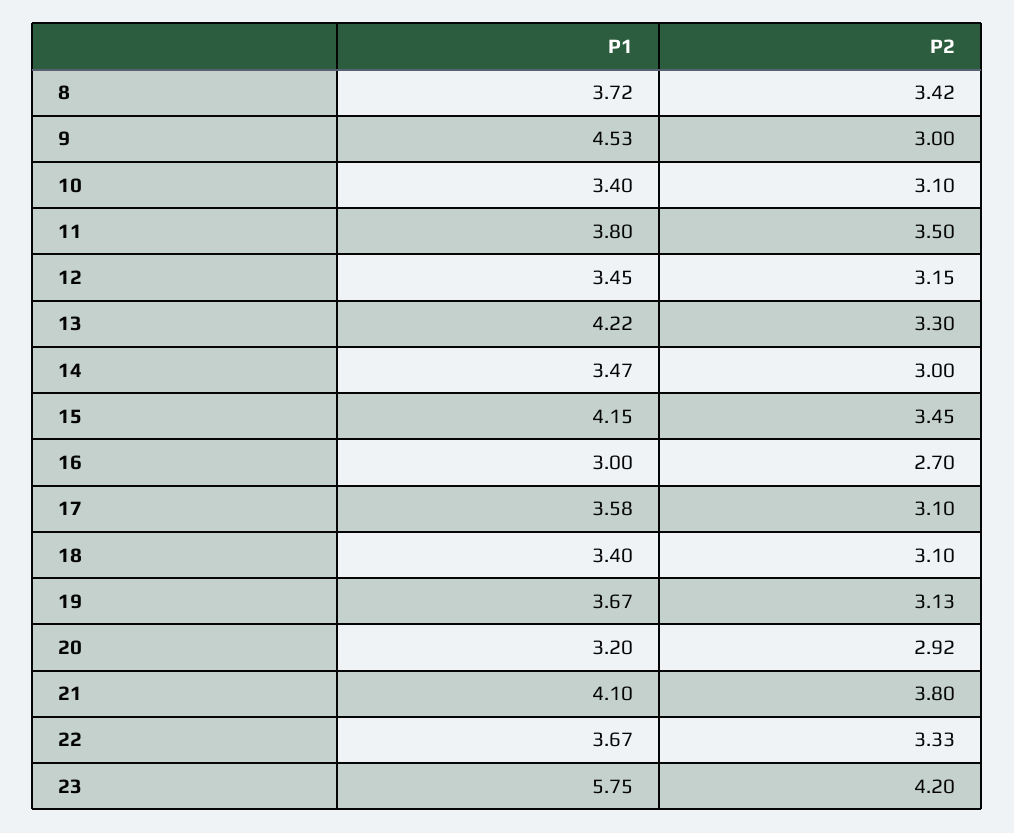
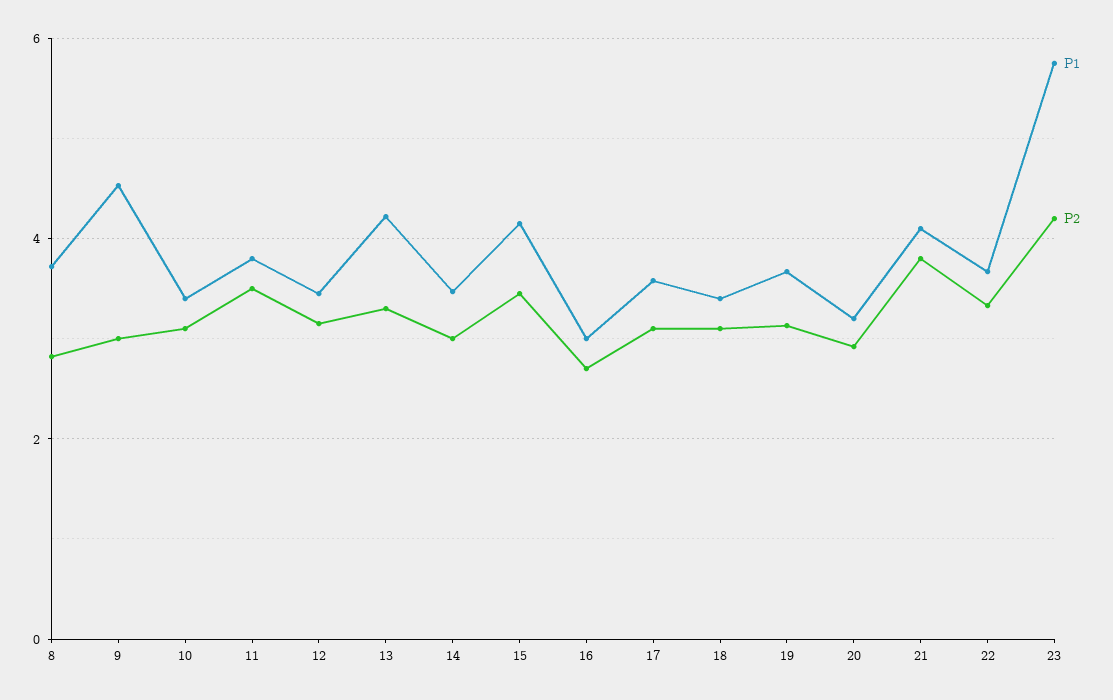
  {
    "P1": {
      "8": 3.72,
      "9": 4.53,
      "10": 3.4,
      "11": 3.8,
      "12": 3.45,
      "13": 4.22,
      "14": 3.47,
      "15": 4.15,
      "16": 3,
      "17": 3.58,
      "18": 3.4,
      "19": 3.67,
      "20": 3.2,
      "21": 4.1,
      "22": 3.67,
      "23": 5.75
    },
    "P2": {
-     "8": 3.42,
+     "8": 2.8,
      "9": 3,
      "10": 3.1,
      "11": 3.5,
      "12": 3.15,
      "13": 3.3,
      "14": 3,
      "15": 3.45,
      "16": 2.7,
      "17": 3.1,
      "18": 3.1,
      "19": 3.13,
      "20": 2.92,
      "21": 3.8,
      "22": 3.33,
      "23": 4.2
    }
  }

